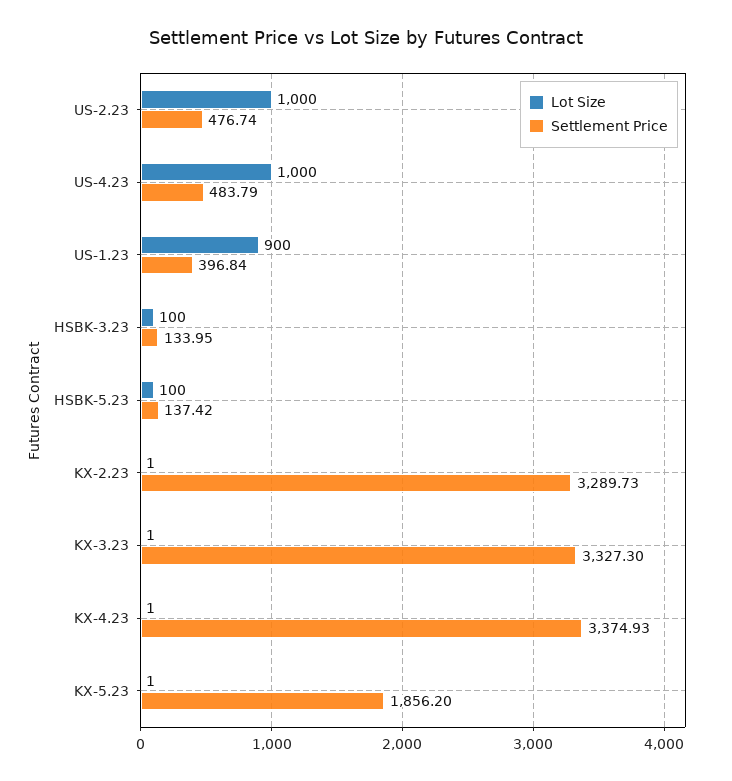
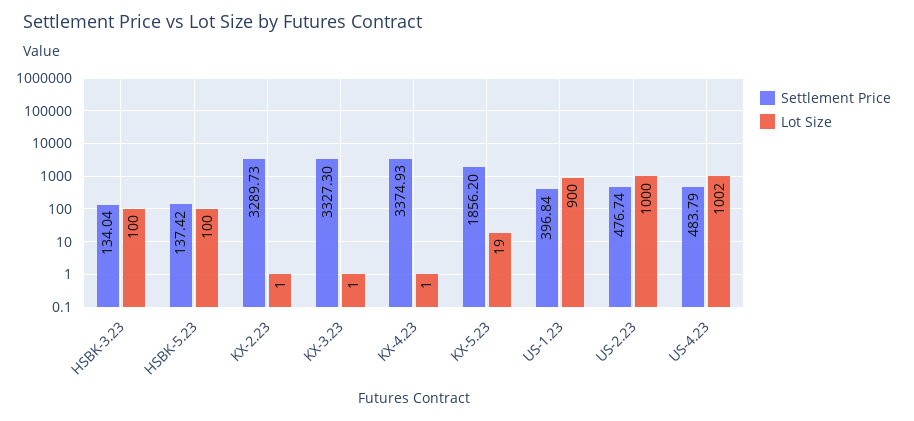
  {
    "Lot Size": {
      "US-2.23": 1000,
-     "US-4.23": 1000,
+     "US-4.23": 1002,
      "US-1.23": 900,
      "HSBK-3.23": 100,
      "HSBK-5.23": 100,
      "KX-2.23": 1,
      "KX-3.23": 1,
      "KX-4.23": 1,
-     "KX-5.23": 1
+     "KX-5.23": 19
    },
    "Settlement Price": {
      "US-2.23": 476.74,
      "US-4.23": 483.79,
      "US-1.23": 396.84,
-     "HSBK-3.23": 133.95,
+     "HSBK-3.23": 134.04,
      "HSBK-5.23": 137.42,
      "KX-2.23": 3289.73,
      "KX-3.23": 3327.3,
      "KX-4.23": 3374.93,
      "KX-5.23": 1856.2
    }
  }

